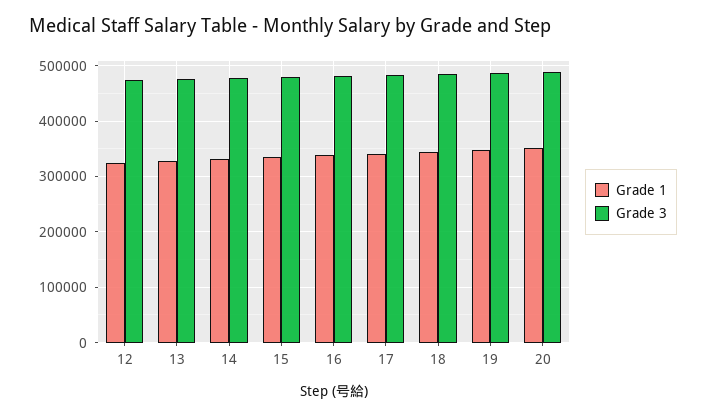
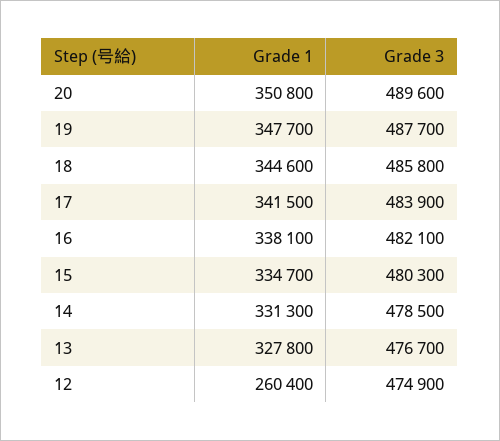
  {
    "Grade 1": {
-     "12": 320000,
+     "12": 260400,
      "13": 327800,
      "14": 331300,
      "15": 334700,
      "16": 338100,
      "17": 341500,
      "18": 344600,
      "19": 347700,
      "20": 350800
    },
    "Grade 3": {
      "12": 474900,
      "13": 476700,
      "14": 478500,
      "15": 480300,
      "16": 482100,
      "17": 483900,
      "18": 485800,
      "19": 487700,
      "20": 489600
    }
  }

